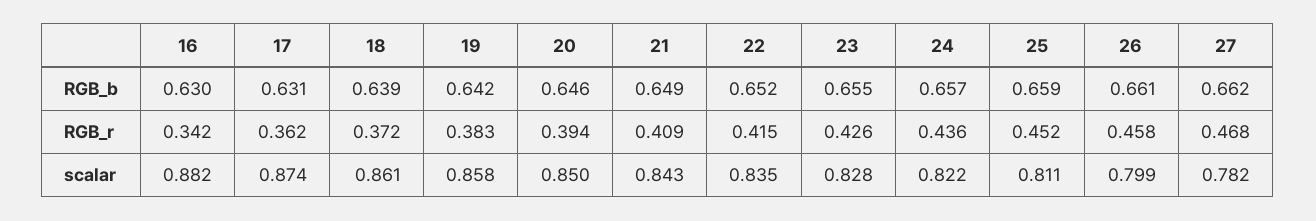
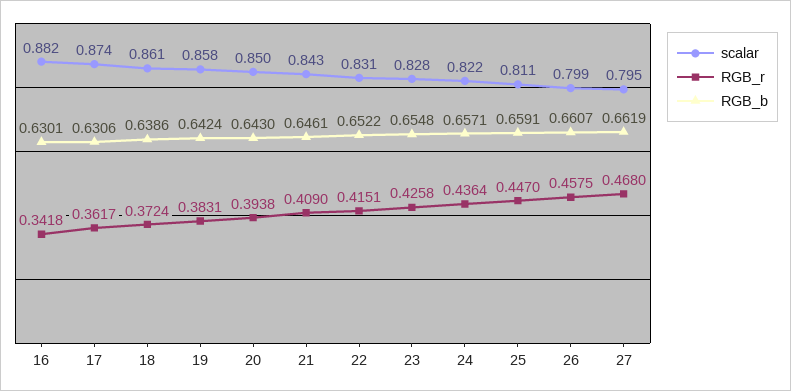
  {
    "RGB_b": {
      "16": 0.6301,
      "17": 0.6306,
      "18": 0.6386,
      "19": 0.6424,
-     "20": 0.646,
+     "20": 0.643,
-     "21": 0.649,
+     "21": 0.6461,
      "22": 0.6522,
      "23": 0.6548,
      "24": 0.6571,
      "25": 0.6591,
      "26": 0.6607,
      "27": 0.6619
    },
    "RGB_r": {
      "16": 0.3418,
      "17": 0.3617,
      "18": 0.3724,
      "19": 0.3831,
      "20": 0.3938,
      "21": 0.409,
      "22": 0.4151,
      "23": 0.4258,
      "24": 0.4364,
-     "25": 0.452,
+     "25": 0.447,
      "26": 0.4575,
      "27": 0.468
    },
    "scalar": {
      "16": 0.882,
      "17": 0.874,
      "18": 0.861,
      "19": 0.858,
      "20": 0.85,
      "21": 0.843,
-     "22": 0.835,
+     "22": 0.831,
      "23": 0.828,
      "24": 0.822,
      "25": 0.811,
      "26": 0.799,
-     "27": 0.782
+     "27": 0.795
    }
  }

